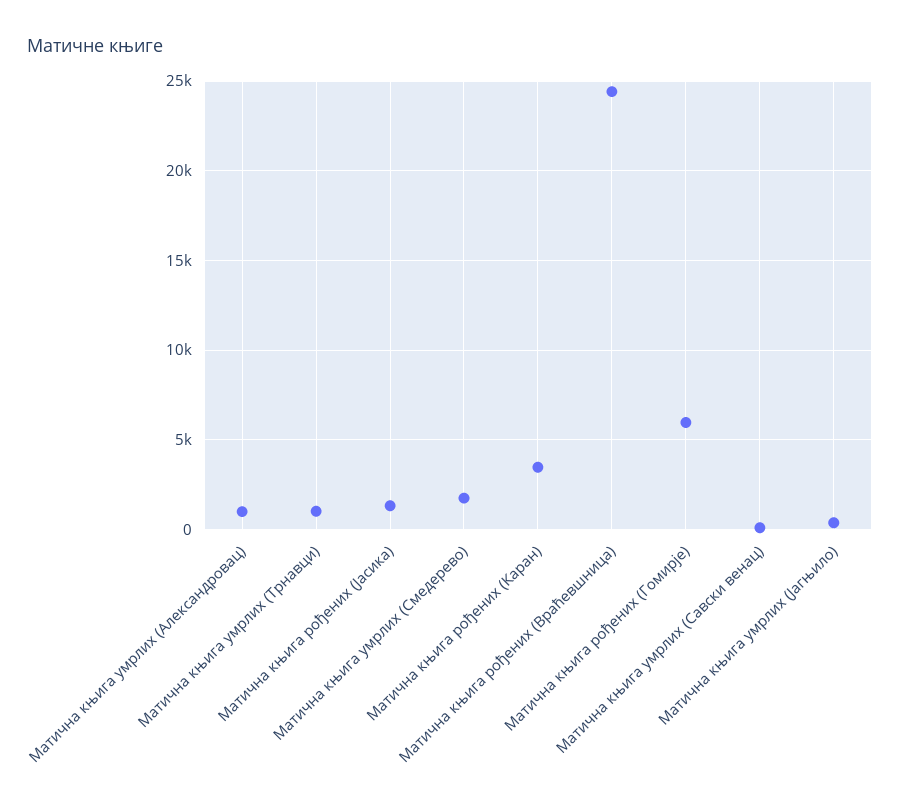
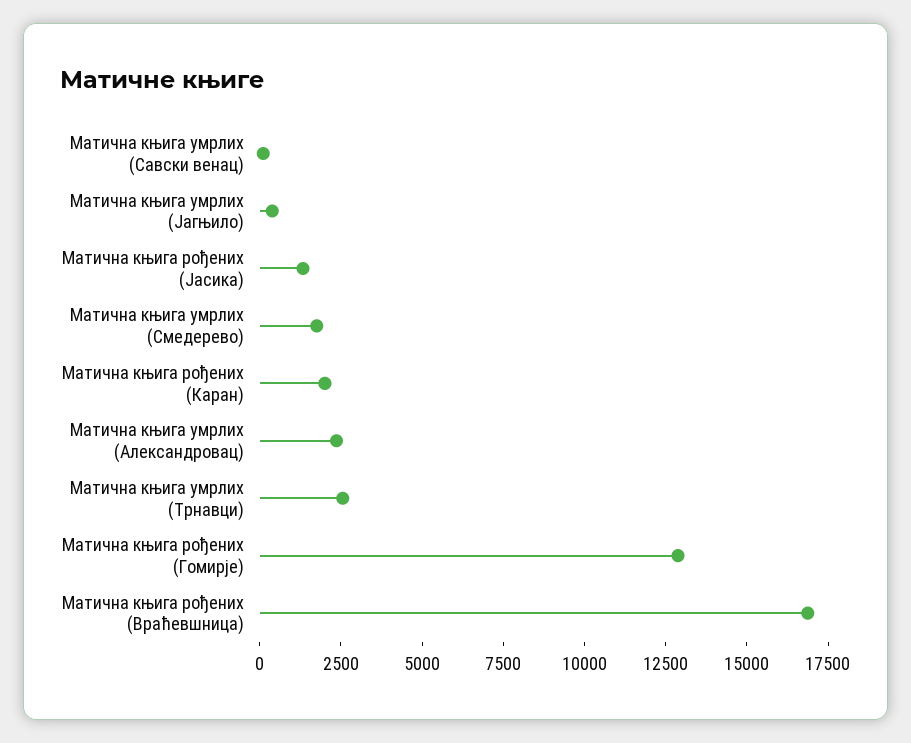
  {
-   "Матична књига умрлих (Александровац)": 1000,
+   "Матична књига умрлих (Александровац)": 2500,
-   "Матична књига умрлих (Трнавци)": 1000,
+   "Матична књига умрлих (Трнавци)": 2500,
    "Матична књига рођених (Јасика)": 1500,
    "Матична књига умрлих (Смедерево)": 2000,
-   "Матична књига рођених (Каран)": 3500,
+   "Матична књига рођених (Каран)": 2000,
-   "Матична књига рођених (Враћевшница)": 24500,
+   "Матична књига рођених (Враћевшница)": 17000,
-   "Матична књига рођених (Гомирје)": 6000,
+   "Матична књига рођених (Гомирје)": 13000,
    "Матична књига умрлих (Савски венац)": 0,
    "Матична књига умрлих (Јагњило)": 500
  }

